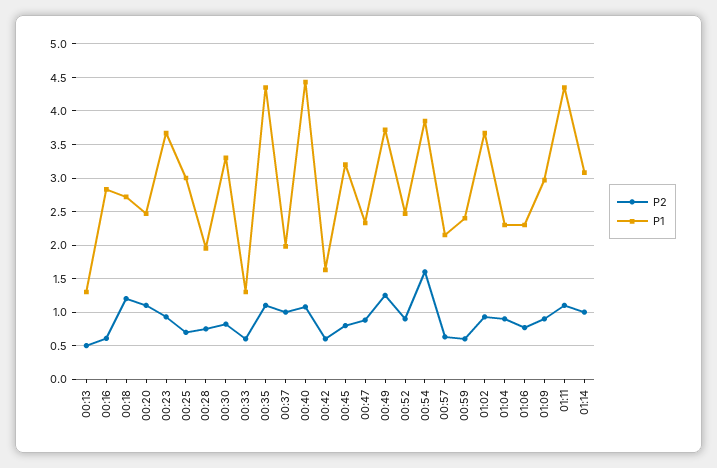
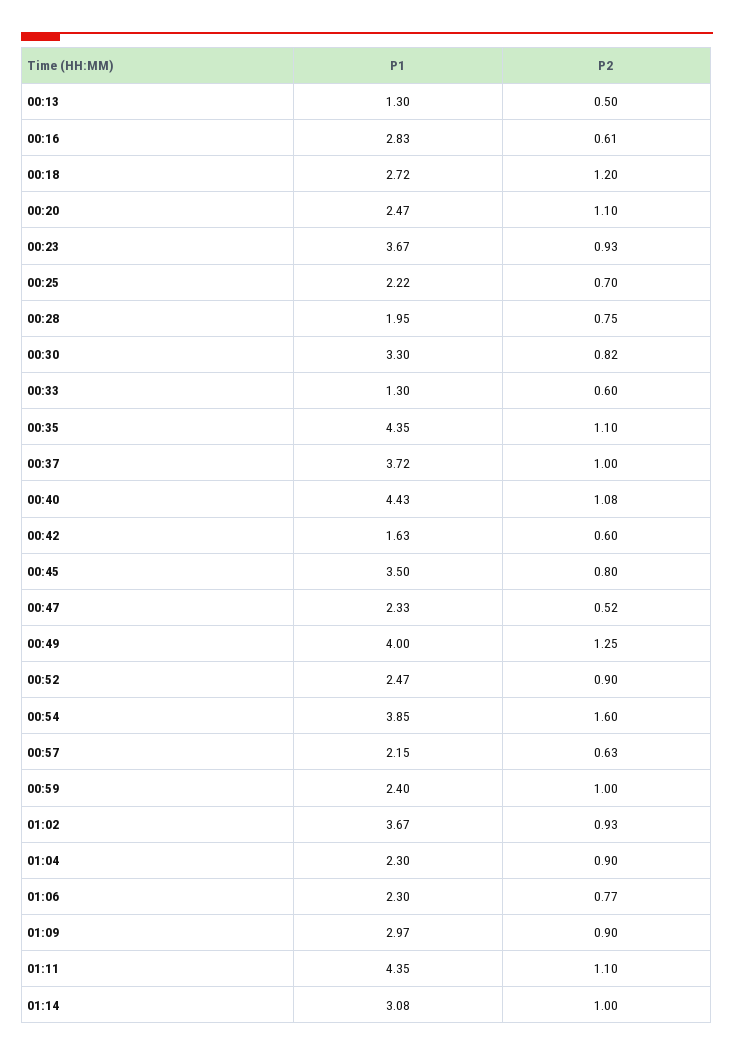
  {
    "P2": {
      "00:13": 0.5,
      "00:16": 0.61,
      "00:18": 1.2,
      "00:20": 1.1,
      "00:23": 0.93,
      "00:25": 0.7,
      "00:28": 0.75,
      "00:30": 0.82,
      "00:33": 0.6,
      "00:35": 1.1,
      "00:37": 1,
      "00:40": 1.08,
      "00:42": 0.6,
      "00:45": 0.8,
-     "00:47": 0.9,
+     "00:47": 0.52,
      "00:49": 1.25,
      "00:52": 0.9,
      "00:54": 1.6,
      "00:57": 0.63,
-     "00:59": 0.6,
+     "00:59": 1,
      "01:02": 0.93,
      "01:04": 0.9,
      "01:06": 0.77,
      "01:09": 0.9,
      "01:11": 1.1,
      "01:14": 1
    },
    "P1": {
      "00:13": 1.3,
      "00:16": 2.83,
      "00:18": 2.72,
      "00:20": 2.47,
      "00:23": 3.67,
-     "00:25": 3,
+     "00:25": 2.22,
      "00:28": 1.95,
      "00:30": 3.3,
      "00:33": 1.3,
      "00:35": 4.35,
-     "00:37": 2,
+     "00:37": 3.72,
      "00:40": 4.43,
      "00:42": 1.63,
-     "00:45": 3.2,
+     "00:45": 3.5,
      "00:47": 2.33,
-     "00:49": 3.7,
+     "00:49": 4,
      "00:52": 2.47,
      "00:54": 3.85,
      "00:57": 2.15,
      "00:59": 2.4,
      "01:02": 3.67,
      "01:04": 2.3,
      "01:06": 2.3,
      "01:09": 2.97,
      "01:11": 4.35,
      "01:14": 3.08
    }
  }

